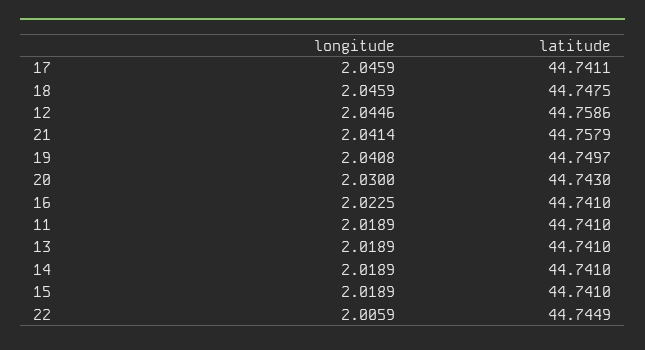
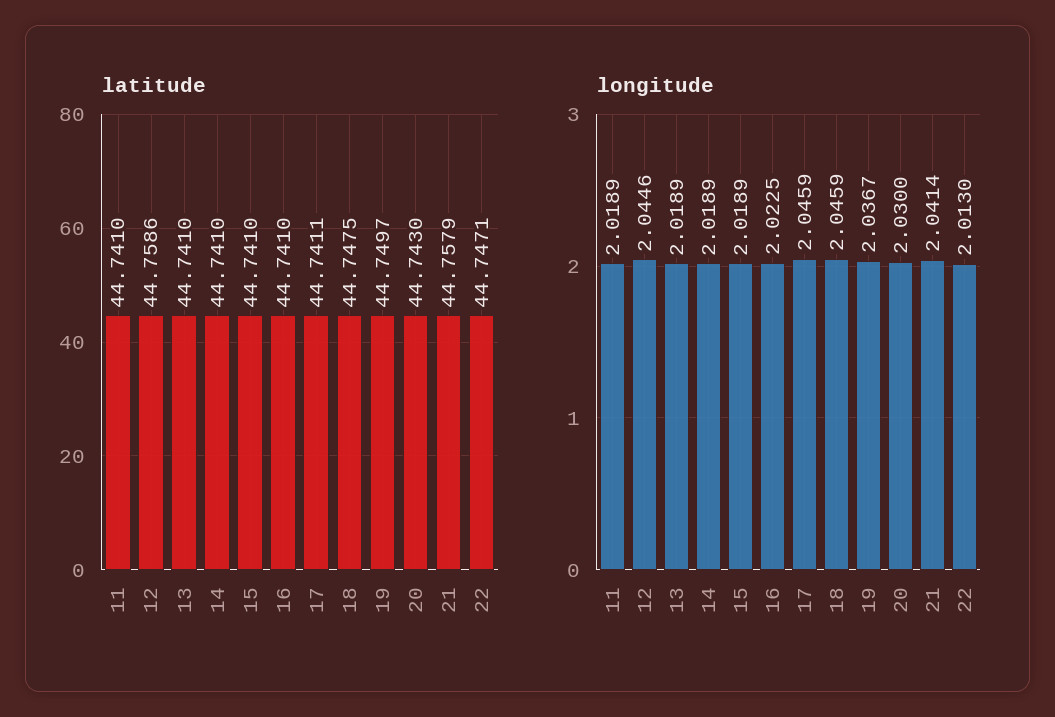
  {
    "longitude": {
      "17": 2.0459,
      "18": 2.0459,
      "12": 2.0446,
      "21": 2.0414,
-     "19": 2.0408,
+     "19": 2.0367,
      "20": 2.03,
      "16": 2.0225,
      "11": 2.0189,
      "13": 2.0189,
      "14": 2.0189,
      "15": 2.0189,
-     "22": 2.0059
+     "22": 2.013
    },
    "latitude": {
      "17": 44.7411,
      "18": 44.7475,
      "12": 44.7586,
      "21": 44.7579,
      "19": 44.7497,
      "20": 44.743,
      "16": 44.741,
      "11": 44.741,
      "13": 44.741,
      "14": 44.741,
      "15": 44.741,
-     "22": 44.7449
+     "22": 44.7471
    }
  }

